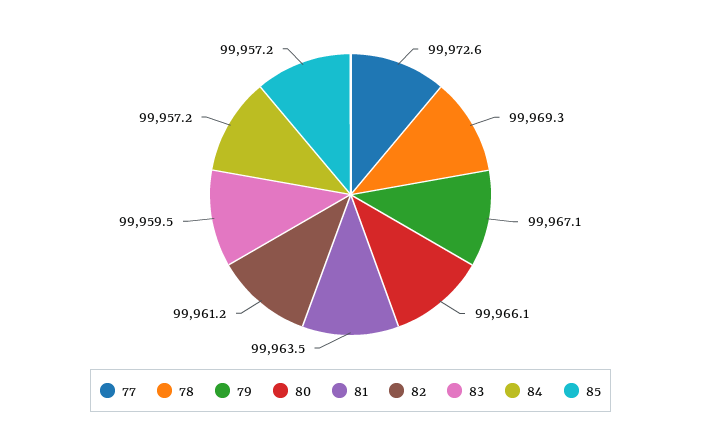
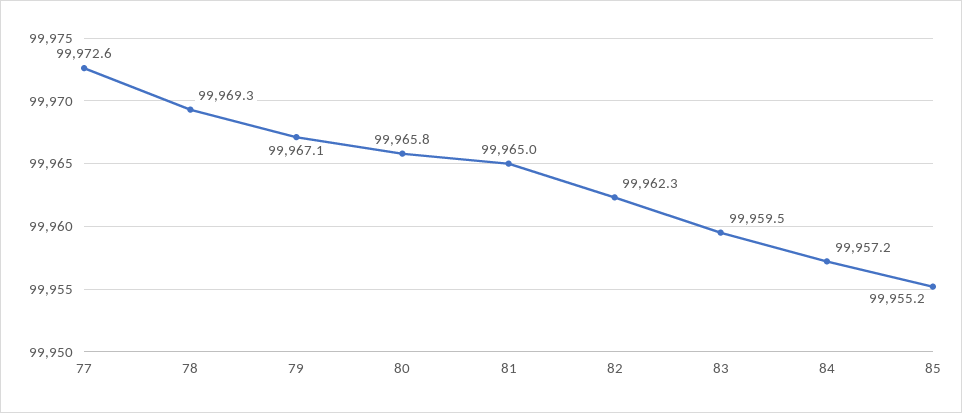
  {
    "77": 99972.6,
    "78": 99969.3,
    "79": 99967.1,
-   "80": 99966.1,
+   "80": 99965.8,
-   "81": 99963.5,
+   "81": 99965,
-   "82": 99961.2,
+   "82": 99962.3,
    "83": 99959.5,
    "84": 99957.2,
-   "85": 99957.2
+   "85": 99955.2
  }

